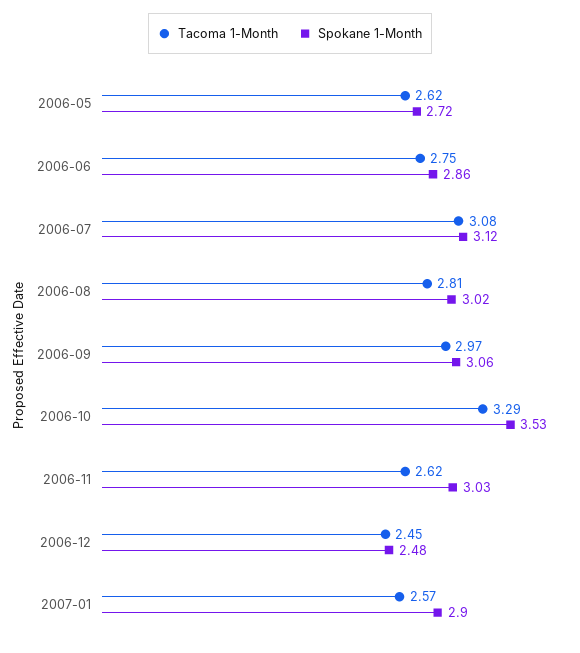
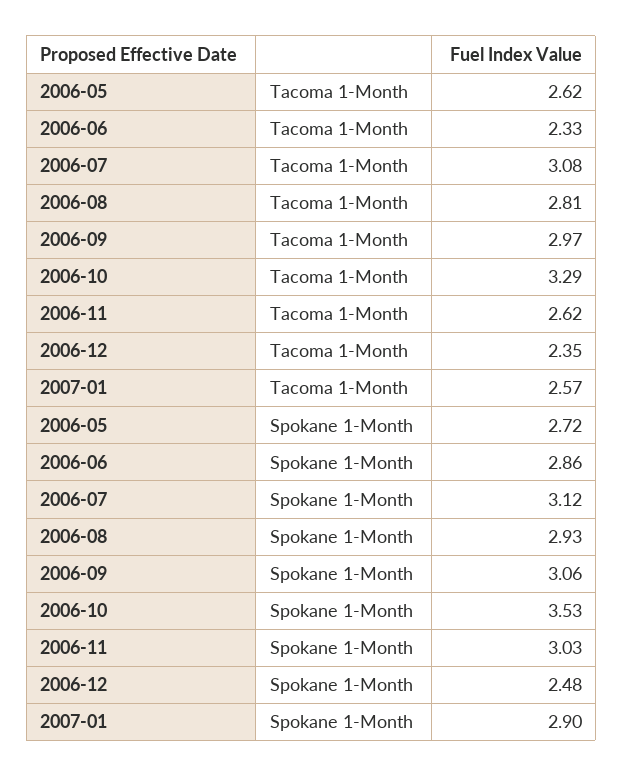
  {
    "Tacoma 1-Month": {
      "2006-05": 2.62,
-     "2006-06": 2.75,
+     "2006-06": 2.33,
      "2006-07": 3.08,
      "2006-08": 2.81,
      "2006-09": 2.97,
      "2006-10": 3.29,
      "2006-11": 2.62,
-     "2006-12": 2.45,
+     "2006-12": 2.35,
      "2007-01": 2.57
    },
    "Spokane 1-Month": {
      "2006-05": 2.72,
      "2006-06": 2.86,
      "2006-07": 3.12,
-     "2006-08": 3.02,
+     "2006-08": 2.93,
      "2006-09": 3.06,
      "2006-10": 3.53,
      "2006-11": 3.03,
      "2006-12": 2.48,
      "2007-01": 2.9
    }
  }

